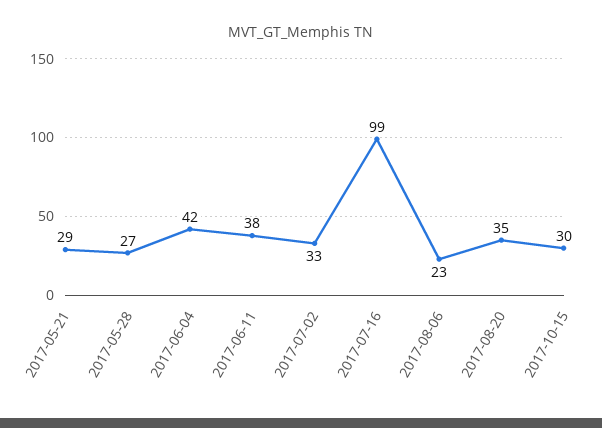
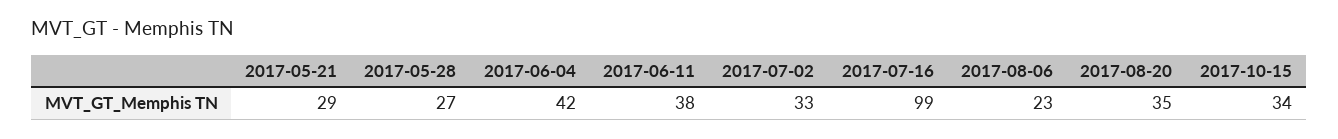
  {
    "2017-05-21": 29,
    "2017-05-28": 27,
    "2017-06-04": 42,
    "2017-06-11": 38,
    "2017-07-02": 33,
    "2017-07-16": 99,
    "2017-08-06": 23,
    "2017-08-20": 35,
-   "2017-10-15": 30
+   "2017-10-15": 34
  }

